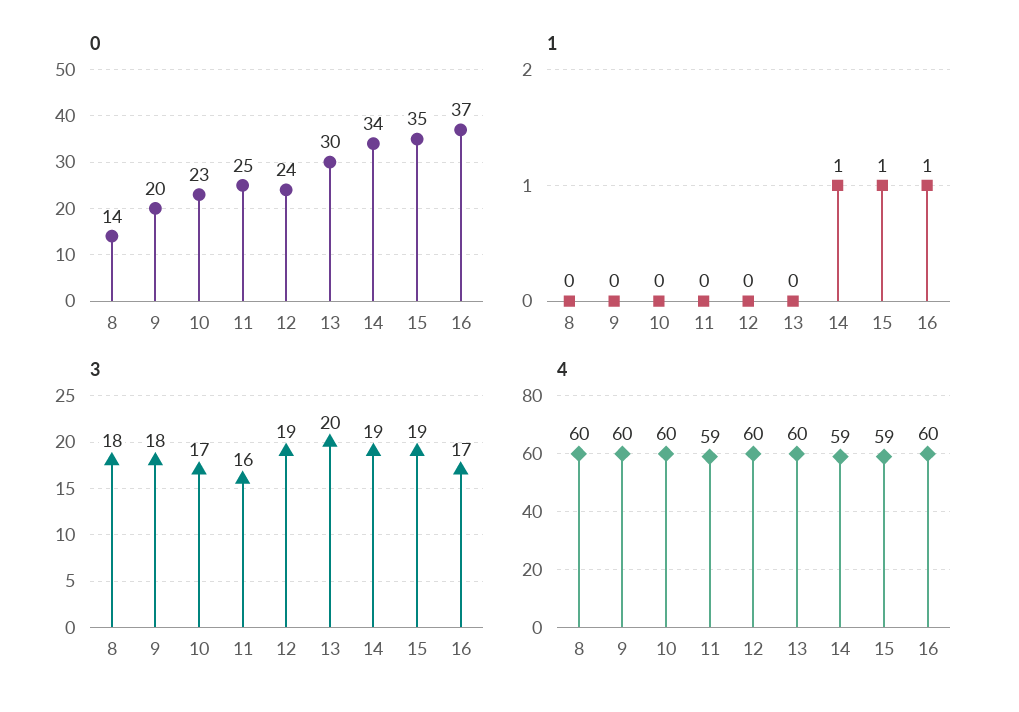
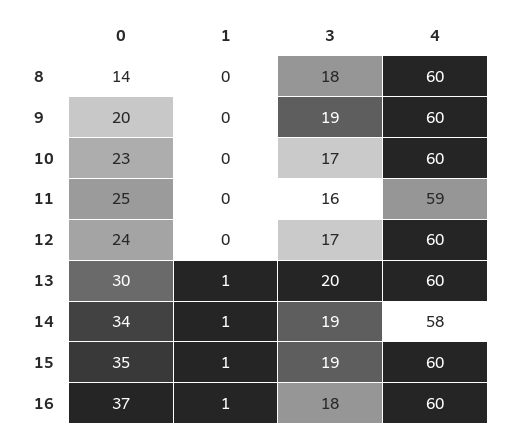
  {
    "0": {
      "8": 14,
      "9": 20,
      "10": 23,
      "11": 25,
      "12": 24,
      "13": 30,
      "14": 34,
      "15": 35,
      "16": 37
    },
    "1": {
      "8": 0,
      "9": 0,
      "10": 0,
      "11": 0,
      "12": 0,
-     "13": 0,
+     "13": 1,
      "14": 1,
      "15": 1,
      "16": 1
    },
    "3": {
      "8": 18,
-     "9": 18,
+     "9": 19,
      "10": 17,
      "11": 16,
-     "12": 19,
+     "12": 17,
      "13": 20,
      "14": 19,
      "15": 19,
-     "16": 17
+     "16": 18
    },
    "4": {
      "8": 60,
      "9": 60,
      "10": 60,
      "11": 59,
      "12": 60,
      "13": 60,
-     "14": 59,
+     "14": 58,
-     "15": 59,
+     "15": 60,
      "16": 60
    }
  }

